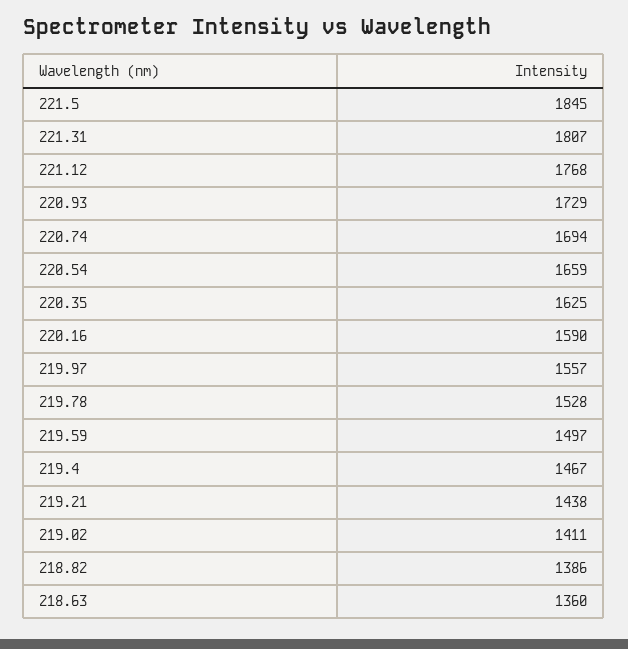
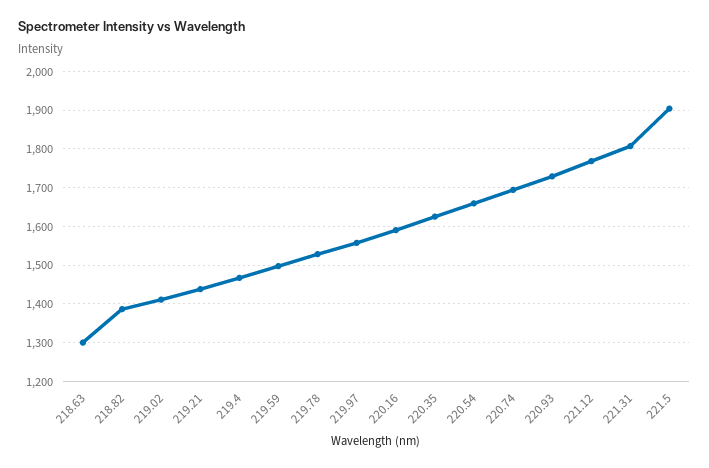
  {
-   "221.5": 1845,
+   "221.5": 1900,
    "221.31": 1807,
    "221.12": 1768,
    "220.93": 1729,
    "220.74": 1694,
    "220.54": 1659,
    "220.35": 1625,
    "220.16": 1590,
    "219.97": 1557,
    "219.78": 1528,
    "219.59": 1497,
    "219.4": 1467,
    "219.21": 1438,
    "219.02": 1411,
    "218.82": 1386,
-   "218.63": 1360
+   "218.63": 1300
  }

